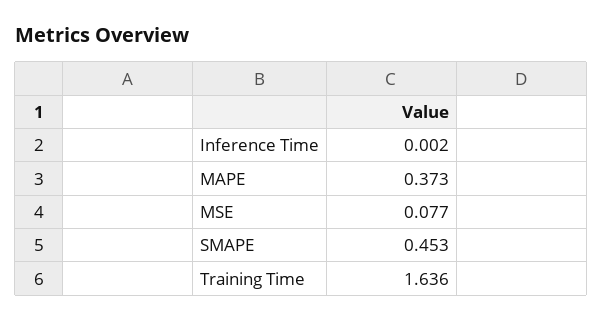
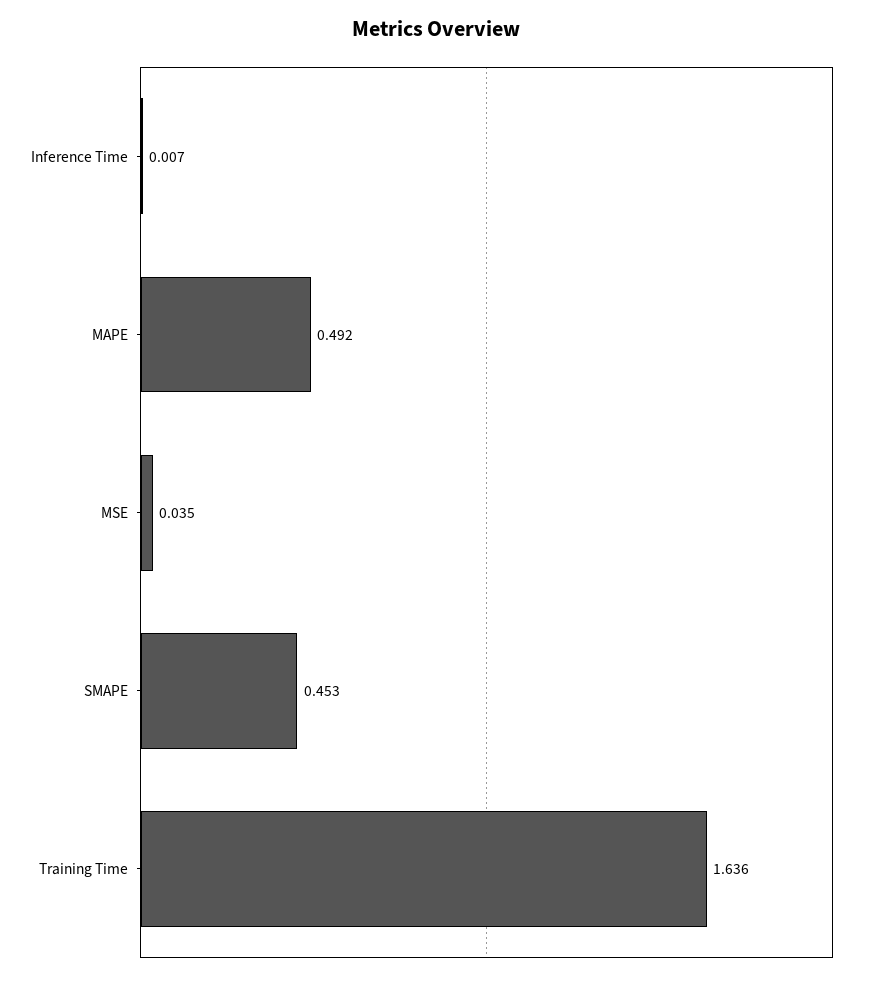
  {
-   "Inference Time": 0.002,
+   "Inference Time": 0.007,
-   "MAPE": 0.373,
+   "MAPE": 0.492,
-   "MSE": 0.077,
+   "MSE": 0.035,
    "SMAPE": 0.453,
    "Training Time": 1.636
  }

